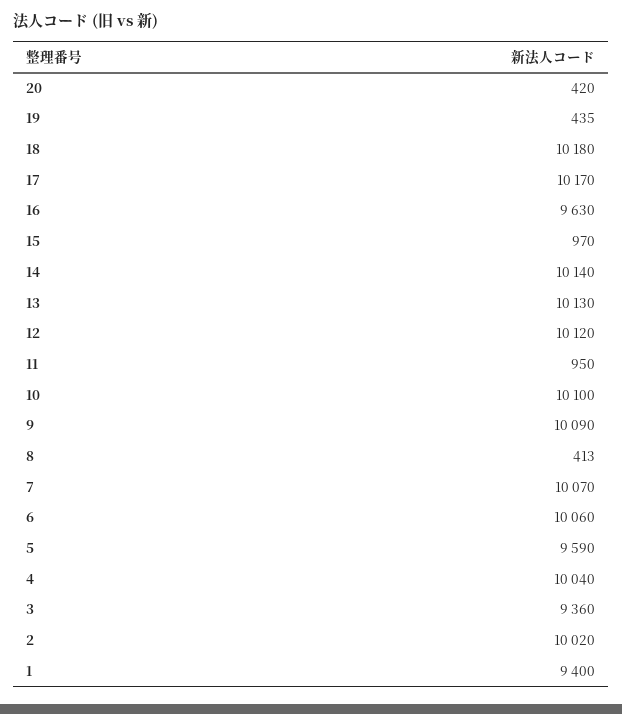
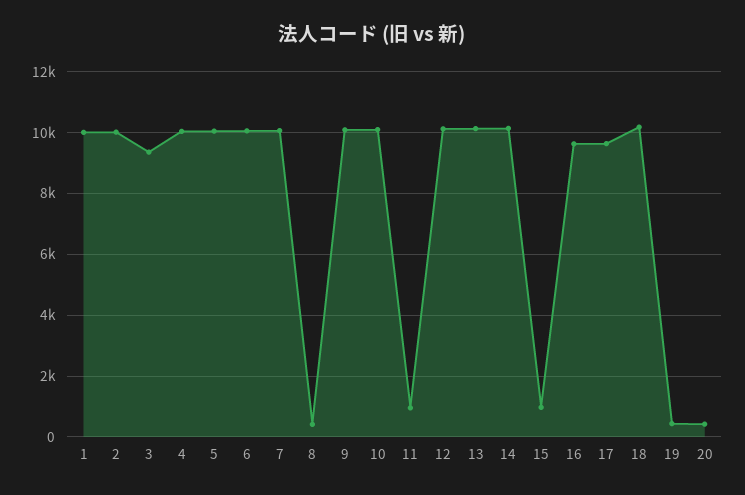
  {
    "20": 420,
    "19": 435,
    "18": 10180,
-   "17": 10170,
+   "17": 9600,
    "16": 9630,
    "15": 970,
    "14": 10140,
    "13": 10130,
    "12": 10120,
    "11": 950,
    "10": 10100,
    "9": 10090,
    "8": 413,
    "7": 10070,
    "6": 10060,
-   "5": 9590,
+   "5": 10000,
    "4": 10040,
    "3": 9360,
    "2": 10020,
-   "1": 9400
+   "1": 10000
  }

